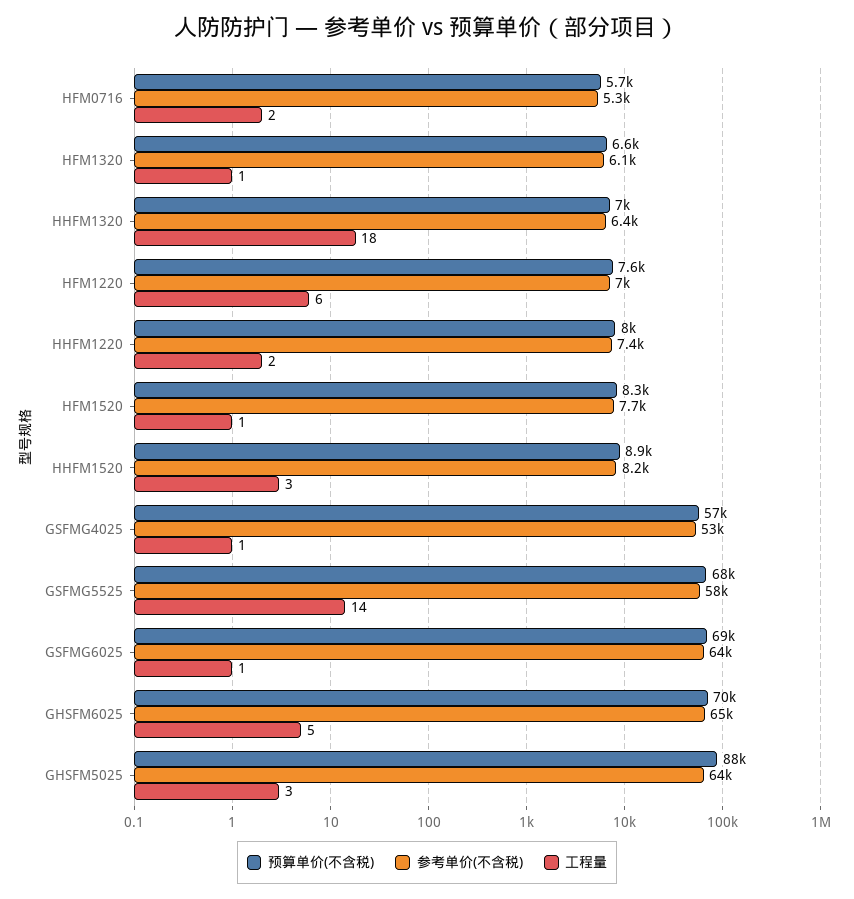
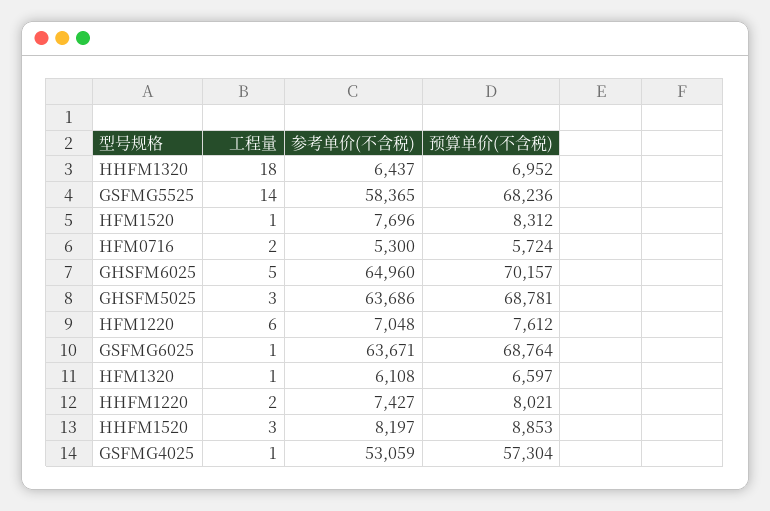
  {
    "预算单价(不含税)": {
      "HFM0716": 5724,
      "HFM1320": 6597,
      "HHFM1320": 6952,
      "HFM1220": 7612,
      "HHFM1220": 8021,
      "HFM1520": 8312,
      "HHFM1520": 8853,
      "GSFMG4025": 57304,
      "GSFMG5525": 68236,
      "GSFMG6025": 68764,
      "GHSFM6025": 70157,
-     "GHSFM5025": 88000
+     "GHSFM5025": 68781
    },
    "参考单价(不含税)": {
      "HFM0716": 5300,
      "HFM1320": 6108,
      "HHFM1320": 6437,
      "HFM1220": 7048,
      "HHFM1220": 7427,
      "HFM1520": 7696,
      "HHFM1520": 8197,
      "GSFMG4025": 53059,
      "GSFMG5525": 58365,
      "GSFMG6025": 63671,
      "GHSFM6025": 64960,
      "GHSFM5025": 63686
    },
    "工程量": {
      "HFM0716": 2,
      "HFM1320": 1,
      "HHFM1320": 18,
      "HFM1220": 6,
      "HHFM1220": 2,
      "HFM1520": 1,
      "HHFM1520": 3,
      "GSFMG4025": 1,
      "GSFMG5525": 14,
      "GSFMG6025": 1,
      "GHSFM6025": 5,
      "GHSFM5025": 3
    }
  }

